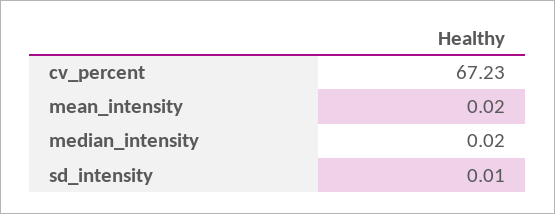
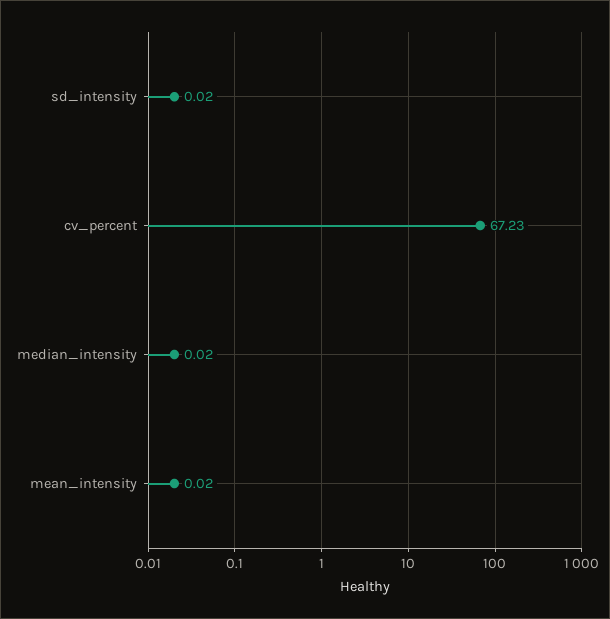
  {
    "cv_percent": 67.23,
    "mean_intensity": 0.02,
    "median_intensity": 0.02,
-   "sd_intensity": 0.01
+   "sd_intensity": 0.02
  }

